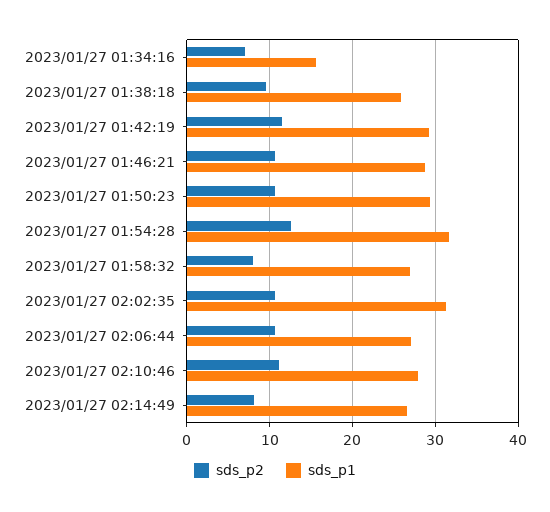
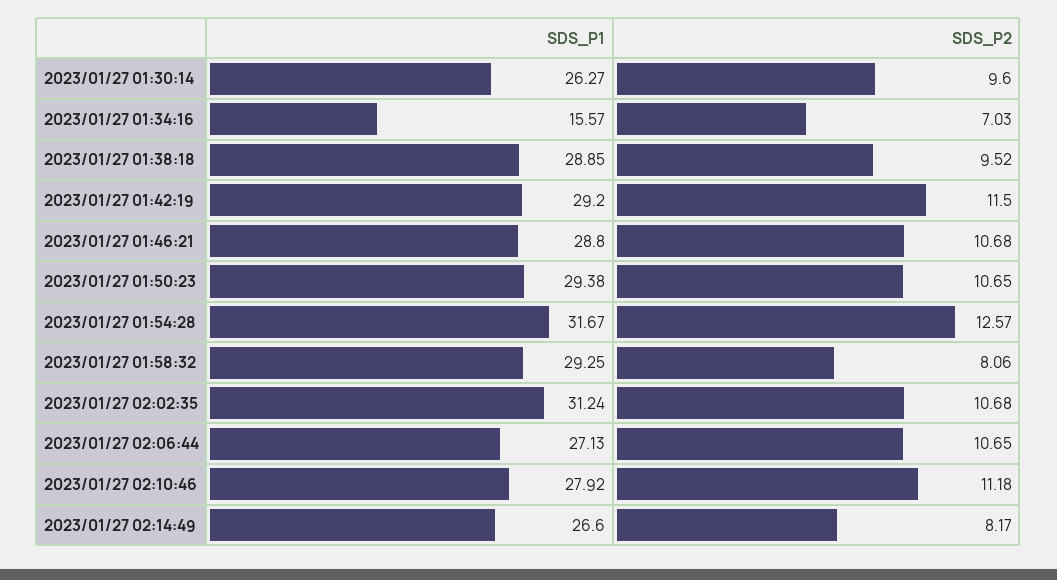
  {
    "sds_p2": {
      "2023/01/27 01:34:16": 7.03,
      "2023/01/27 01:38:18": 9.52,
      "2023/01/27 01:42:19": 11.5,
      "2023/01/27 01:46:21": 10.68,
      "2023/01/27 01:50:23": 10.65,
      "2023/01/27 01:54:28": 12.57,
      "2023/01/27 01:58:32": 8.06,
      "2023/01/27 02:02:35": 10.68,
      "2023/01/27 02:06:44": 10.65,
      "2023/01/27 02:10:46": 11.18,
-     "2023/01/27 02:14:49": 8.17
+     "2023/01/27 02:14:49": 8.17,
+     "2023/01/27 01:30:14": 9.6
    },
    "sds_p1": {
      "2023/01/27 01:34:16": 15.57,
-     "2023/01/27 01:38:18": 26,
+     "2023/01/27 01:38:18": 28.85,
      "2023/01/27 01:42:19": 29.2,
      "2023/01/27 01:46:21": 28.8,
      "2023/01/27 01:50:23": 29.38,
      "2023/01/27 01:54:28": 31.67,
-     "2023/01/27 01:58:32": 27,
+     "2023/01/27 01:58:32": 29.25,
      "2023/01/27 02:02:35": 31.24,
      "2023/01/27 02:06:44": 27.13,
      "2023/01/27 02:10:46": 27.92,
-     "2023/01/27 02:14:49": 26.6
+     "2023/01/27 02:14:49": 26.6,
+     "2023/01/27 01:30:14": 26.27
    }
  }

